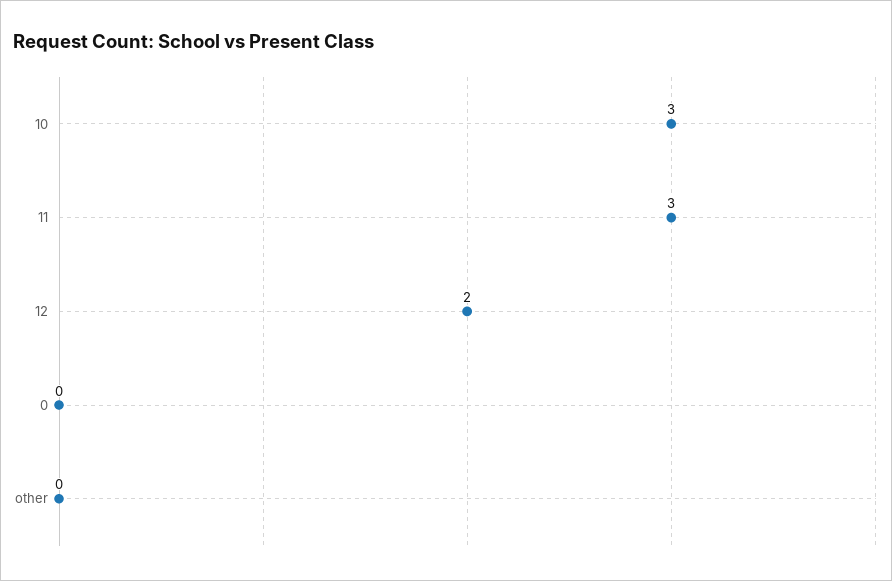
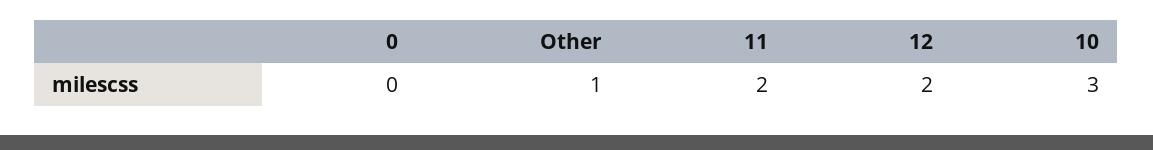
  {
    "10": 3,
-   "11": 3,
+   "11": 2,
    "12": 2,
    "0": 0,
-   "other": 0
+   "other": 1
  }

